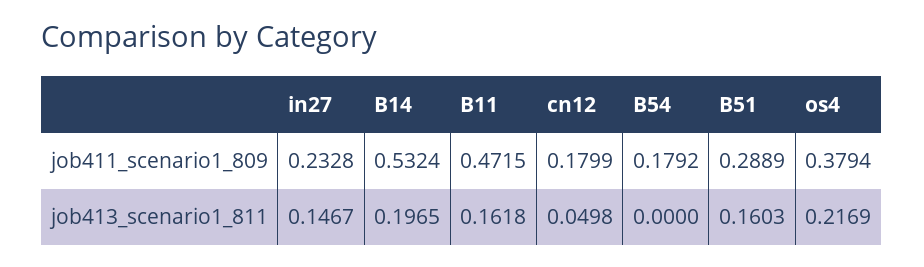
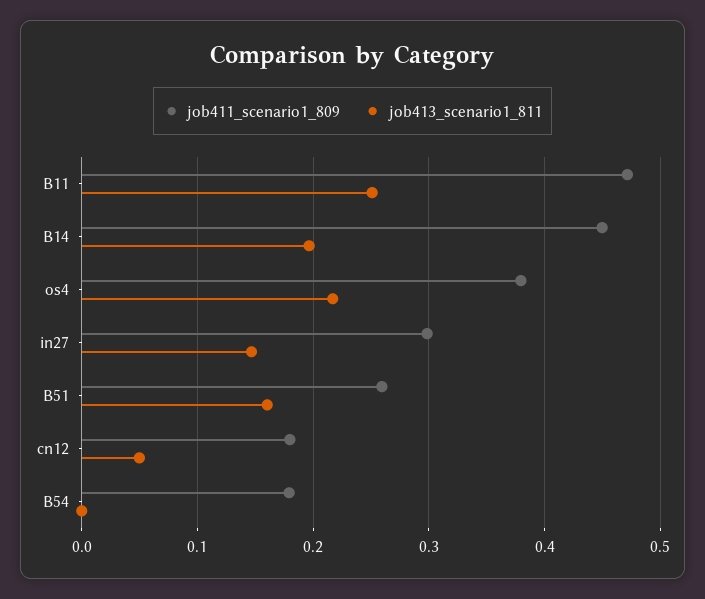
  {
    "job411_scenario1_809": {
-     "in27": 0.2328,
+     "in27": 0.3,
-     "B14": 0.5324,
+     "B14": 0.45,
      "B11": 0.4715,
      "cn12": 0.1799,
      "B54": 0.1792,
-     "B51": 0.2889,
+     "B51": 0.26,
      "os4": 0.3794
    },
    "job413_scenario1_811": {
      "in27": 0.1467,
      "B14": 0.1965,
-     "B11": 0.1618,
+     "B11": 0.25,
      "cn12": 0.0498,
      "B54": 0,
      "B51": 0.1603,
      "os4": 0.2169
    }
  }

